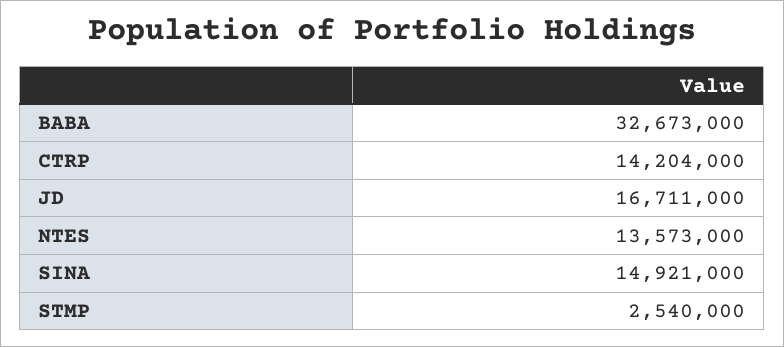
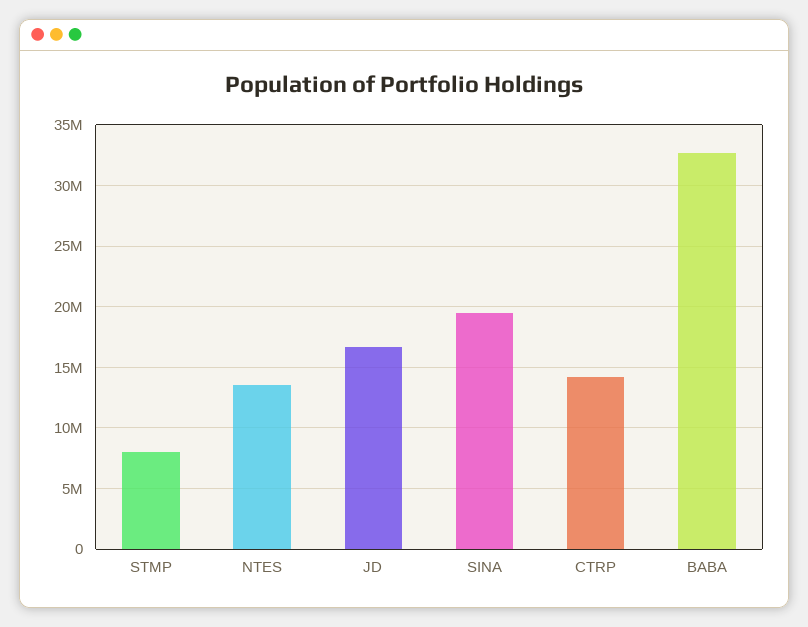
  {
    "BABA": 32673000,
    "CTRP": 14204000,
    "JD": 16711000,
    "NTES": 13573000,
-   "SINA": 14921000,
+   "SINA": 19500000,
-   "STMP": 2540000
+   "STMP": 8000000
  }

